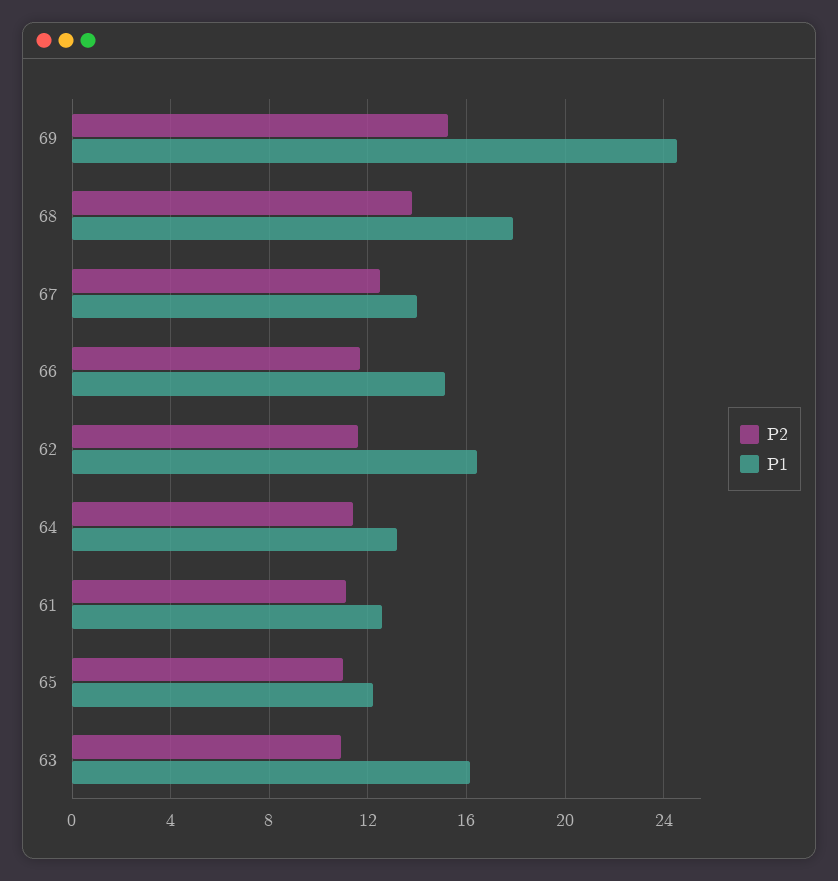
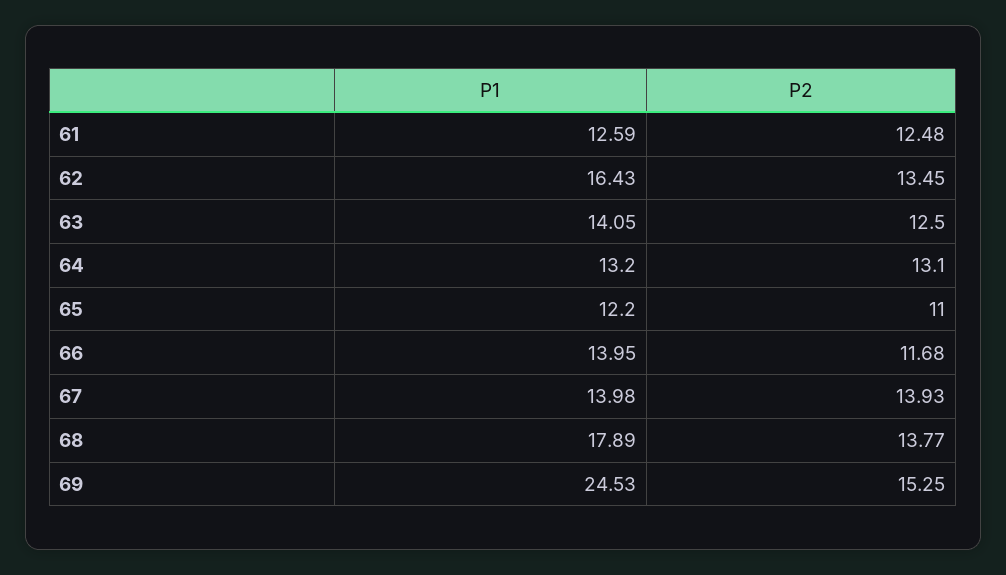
  {
    "P2": {
      "69": 15.25,
      "68": 13.77,
-     "67": 12.5,
+     "67": 13.93,
      "66": 11.68,
-     "62": 11.5,
+     "62": 13.45,
-     "64": 11.5,
+     "64": 13.1,
-     "61": 11,
+     "61": 12.48,
      "65": 11,
-     "63": 11
+     "63": 12.5
    },
    "P1": {
      "69": 24.53,
      "68": 17.89,
      "67": 13.98,
-     "66": 15,
+     "66": 13.95,
      "62": 16.43,
      "64": 13.2,
      "61": 12.59,
      "65": 12.2,
-     "63": 16
+     "63": 14.05
    }
  }

